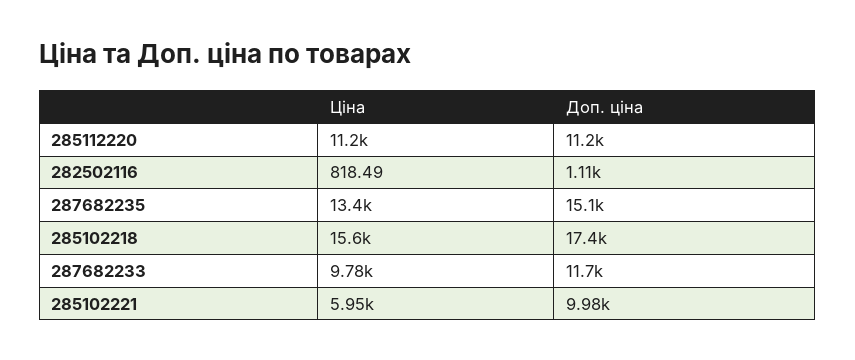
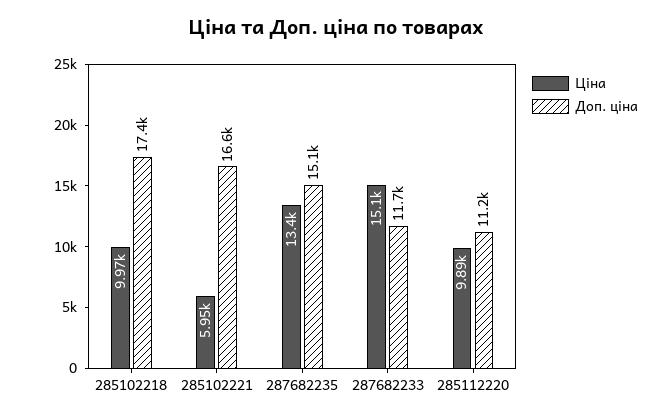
  {
    "Ціна": {
-     "285112220": 11200,
+     "285112220": 9890,
-     "282502116": 818.49,
      "287682235": 13400,
-     "285102218": 15600,
+     "285102218": 9970,
-     "287682233": 9780,
+     "287682233": 15100,
      "285102221": 5950
    },
    "Доп. ціна": {
      "285112220": 11200,
-     "282502116": 1110,
      "287682235": 15100,
      "285102218": 17400,
      "287682233": 11700,
-     "285102221": 9980
+     "285102221": 16600
    }
  }

